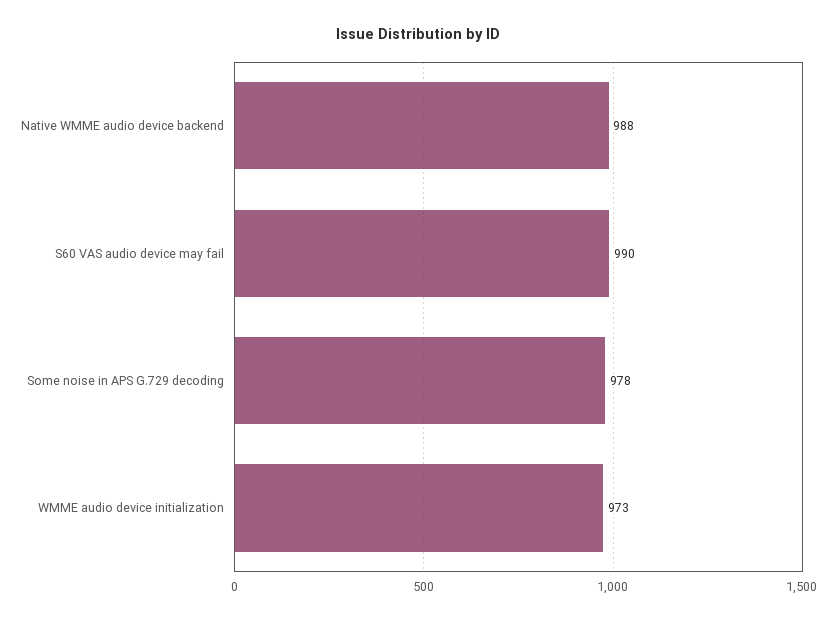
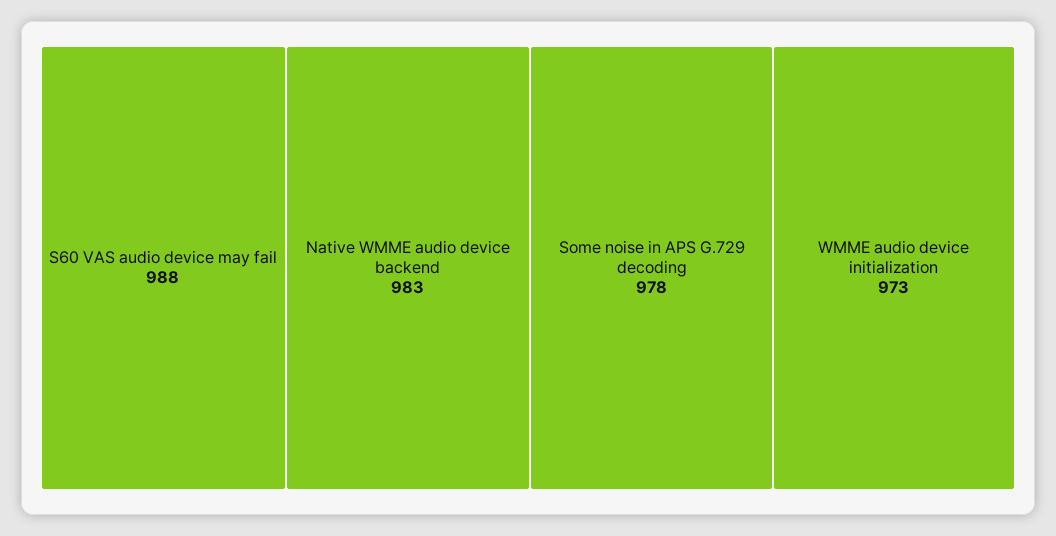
  {
-   "Native WMME audio device backend": 988,
+   "Native WMME audio device backend": 983,
-   "S60 VAS audio device may fail": 990,
+   "S60 VAS audio device may fail": 988,
    "Some noise in APS G.729 decoding": 978,
    "WMME audio device initialization": 973
  }

